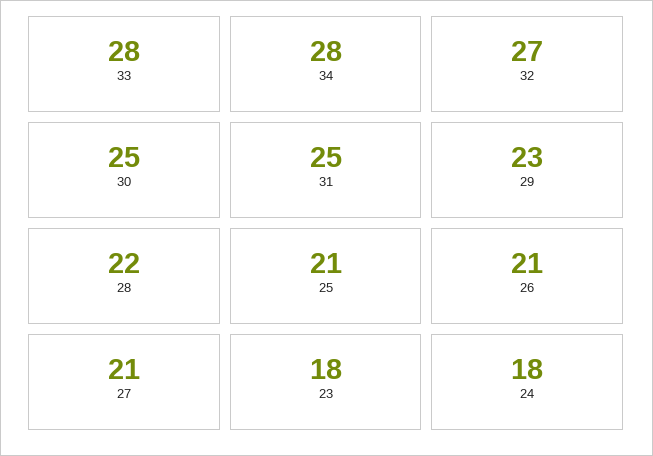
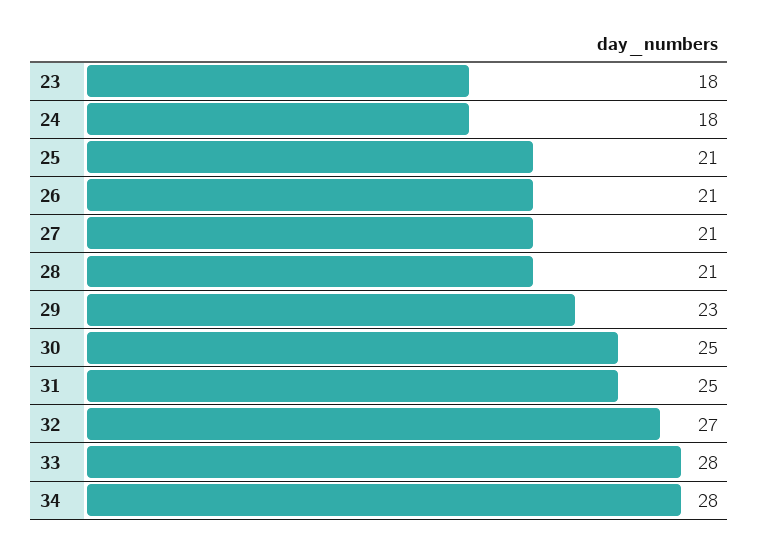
  {
    "33": 28,
    "34": 28,
    "32": 27,
    "30": 25,
    "31": 25,
    "29": 23,
-   "28": 22,
+   "28": 21,
    "25": 21,
    "26": 21,
    "27": 21,
    "23": 18,
    "24": 18
  }

